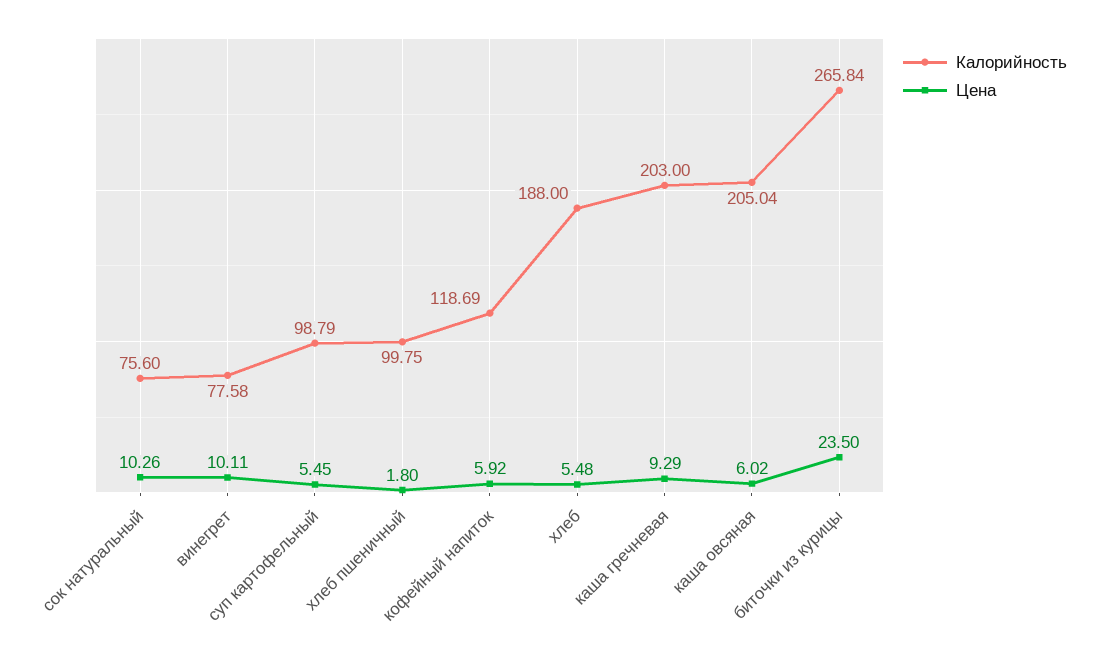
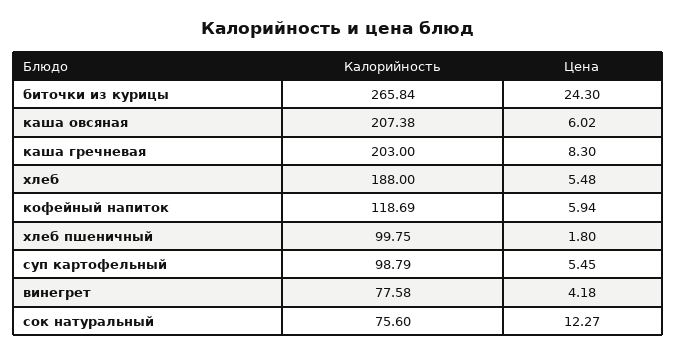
  {
    "Калорийность": {
      "сок натуральный": 75.6,
      "винегрет": 77.58,
      "суп картофельный": 98.79,
      "хлеб пшеничный": 99.75,
      "кофейный напиток": 118.69,
      "хлеб": 188,
      "каша гречневая": 203,
-     "каша овсяная": 205.04,
+     "каша овсяная": 207.38,
      "биточки из курицы": 265.84
    },
    "Цена": {
-     "сок натуральный": 10.26,
+     "сок натуральный": 12.27,
-     "винегрет": 10.11,
+     "винегрет": 4.18,
      "суп картофельный": 5.45,
      "хлеб пшеничный": 1.8,
-     "кофейный напиток": 5.92,
+     "кофейный напиток": 5.94,
      "хлеб": 5.48,
-     "каша гречневая": 9.29,
+     "каша гречневая": 8.3,
      "каша овсяная": 6.02,
-     "биточки из курицы": 23.5
+     "биточки из курицы": 24.3
    }
  }

